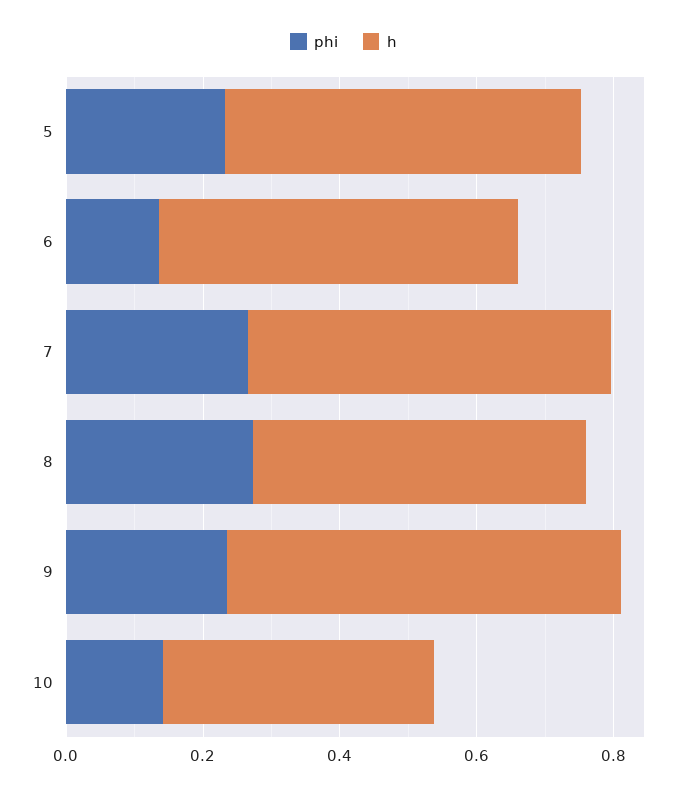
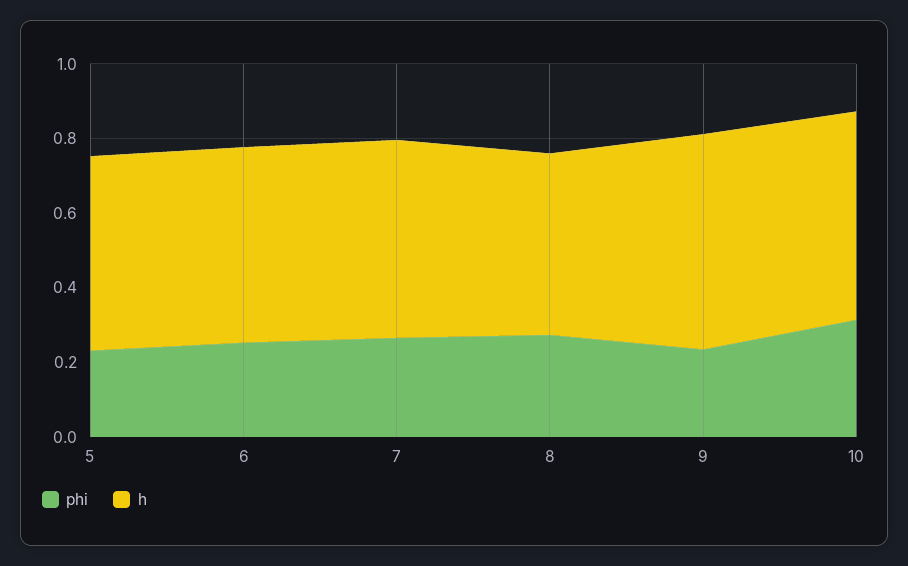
  {
    "phi": {
      "5": 0.25,
-     "6": 0.15,
+     "6": 0.25,
      "7": 0.25,
      "8": 0.25,
      "9": 0.25,
-     "10": 0.15
+     "10": 0.3
    },
    "h": {
      "5": 0.5,
      "6": 0.5,
      "7": 0.55,
      "8": 0.5,
      "9": 0.6,
-     "10": 0.4
+     "10": 0.55
    }
  }

